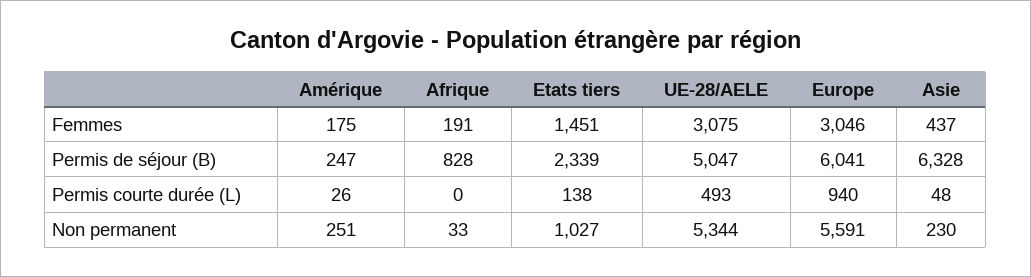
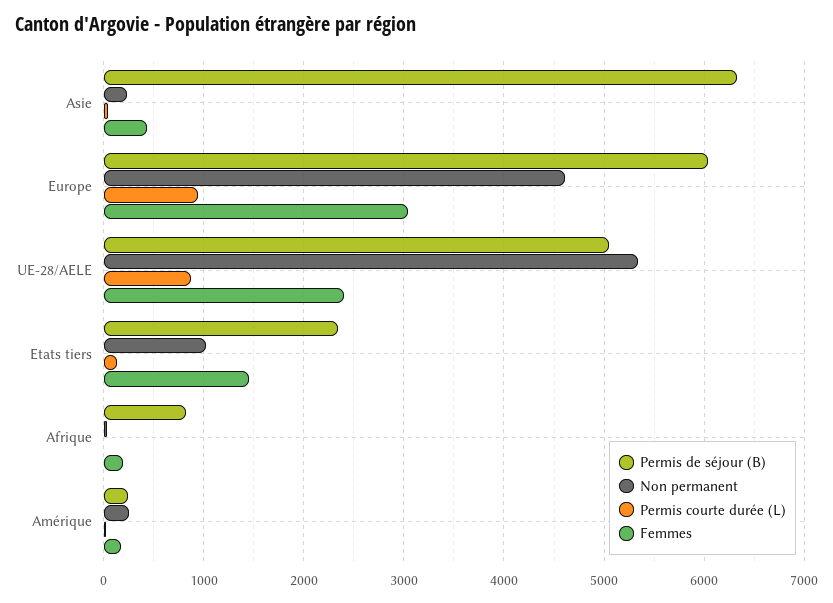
  {
    "Femmes": {
      "Amérique": 175,
      "Afrique": 191,
      "Etats tiers": 1451,
-     "UE-28/AELE": 3075,
+     "UE-28/AELE": 2400,
      "Europe": 3046,
      "Asie": 437
    },
    "Permis de séjour (B)": {
      "Amérique": 247,
      "Afrique": 828,
      "Etats tiers": 2339,
      "UE-28/AELE": 5047,
      "Europe": 6041,
      "Asie": 6328
    },
    "Permis courte durée (L)": {
      "Amérique": 26,
      "Afrique": 0,
      "Etats tiers": 138,
-     "UE-28/AELE": 493,
+     "UE-28/AELE": 900,
      "Europe": 940,
      "Asie": 48
    },
    "Non permanent": {
      "Amérique": 251,
      "Afrique": 33,
      "Etats tiers": 1027,
      "UE-28/AELE": 5344,
-     "Europe": 5591,
+     "Europe": 4600,
      "Asie": 230
    }
  }

